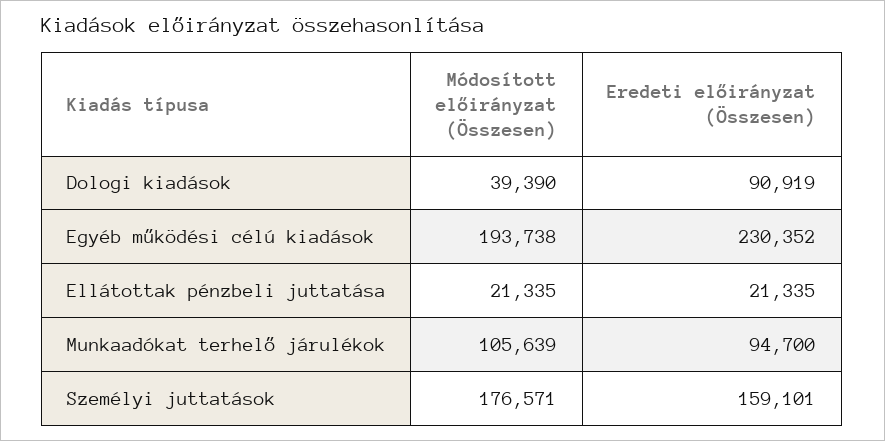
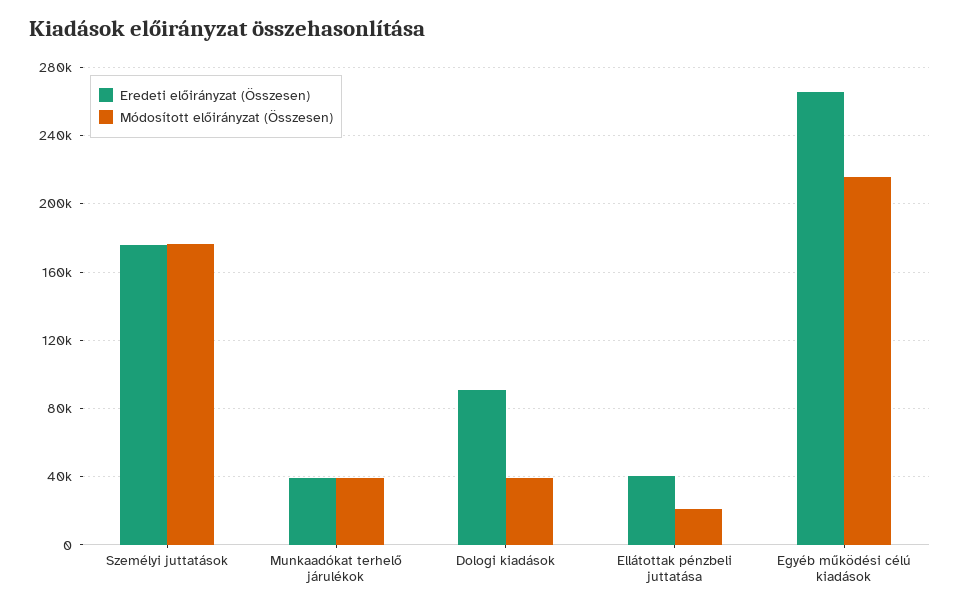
  {
    "Módosított előirányzat (Összesen)": {
      "Dologi kiadások": 39390,
-     "Egyéb működési célú kiadások": 193738,
+     "Egyéb működési célú kiadások": 215000,
      "Ellátottak pénzbeli juttatása": 21335,
-     "Munkaadókat terhelő járulékok": 105639,
+     "Munkaadókat terhelő járulékok": 40000,
      "Személyi juttatások": 176571
    },
    "Eredeti előirányzat (Összesen)": {
      "Dologi kiadások": 90919,
-     "Egyéb működési célú kiadások": 230352,
+     "Egyéb működési célú kiadások": 265000,
-     "Ellátottak pénzbeli juttatása": 21335,
+     "Ellátottak pénzbeli juttatása": 40000,
-     "Munkaadókat terhelő járulékok": 94700,
+     "Munkaadókat terhelő járulékok": 40000,
-     "Személyi juttatások": 159101
+     "Személyi juttatások": 175000
    }
  }

